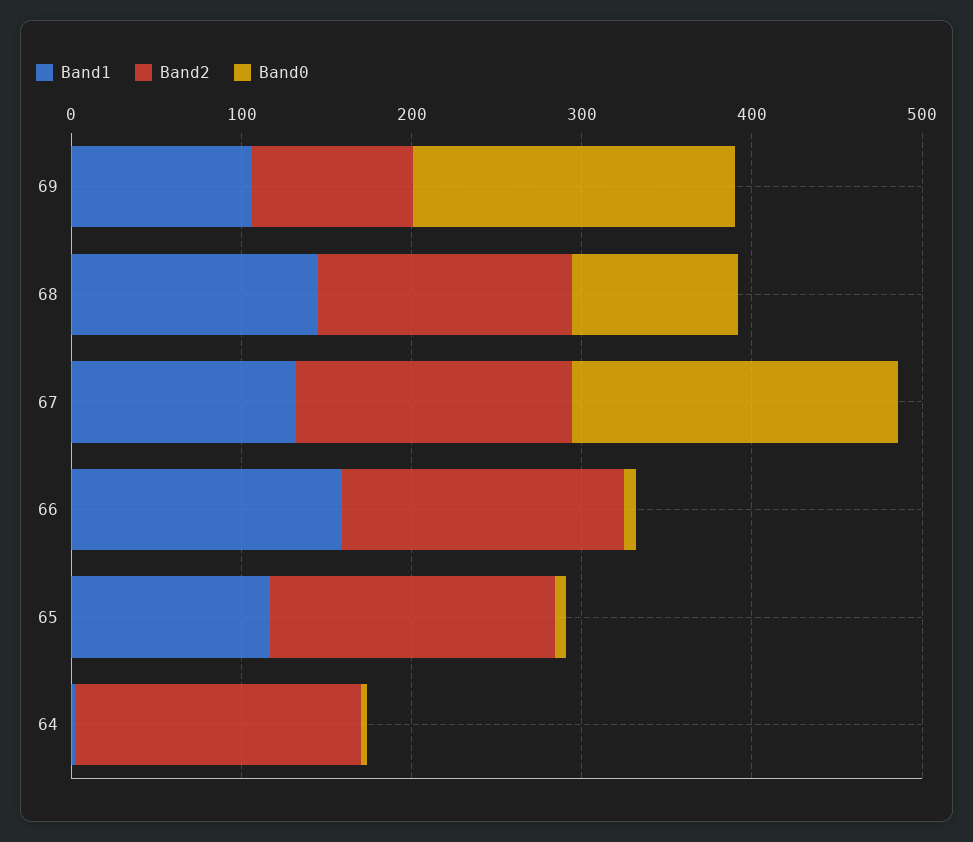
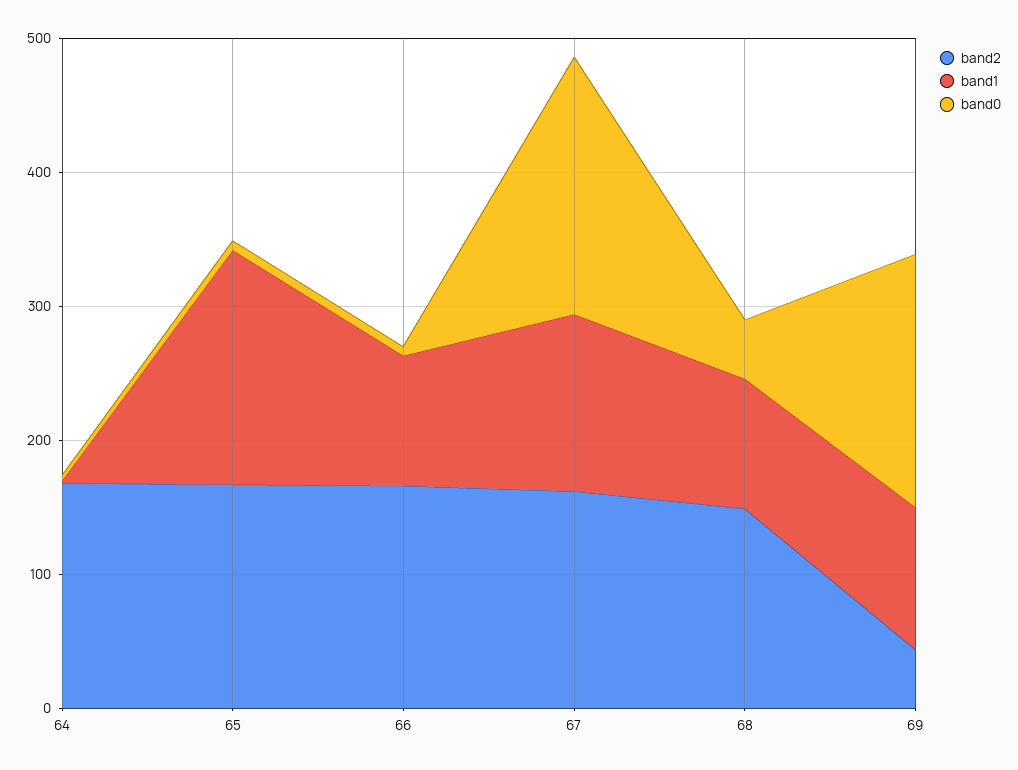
  {
    "Band1": {
      "69": 100,
-     "68": 140,
+     "68": 100,
      "67": 140,
-     "66": 160,
+     "66": 100,
-     "65": 120,
+     "65": 180,
      "64": 0
    },
    "Band2": {
-     "69": 100,
+     "69": 40,
      "68": 140,
      "67": 160,
      "66": 160,
      "65": 160,
      "64": 160
    },
    "Band0": {
      "69": 180,
-     "68": 100,
+     "68": 40,
      "67": 200,
      "66": 0,
      "65": 0,
      "64": 0
    }
  }

